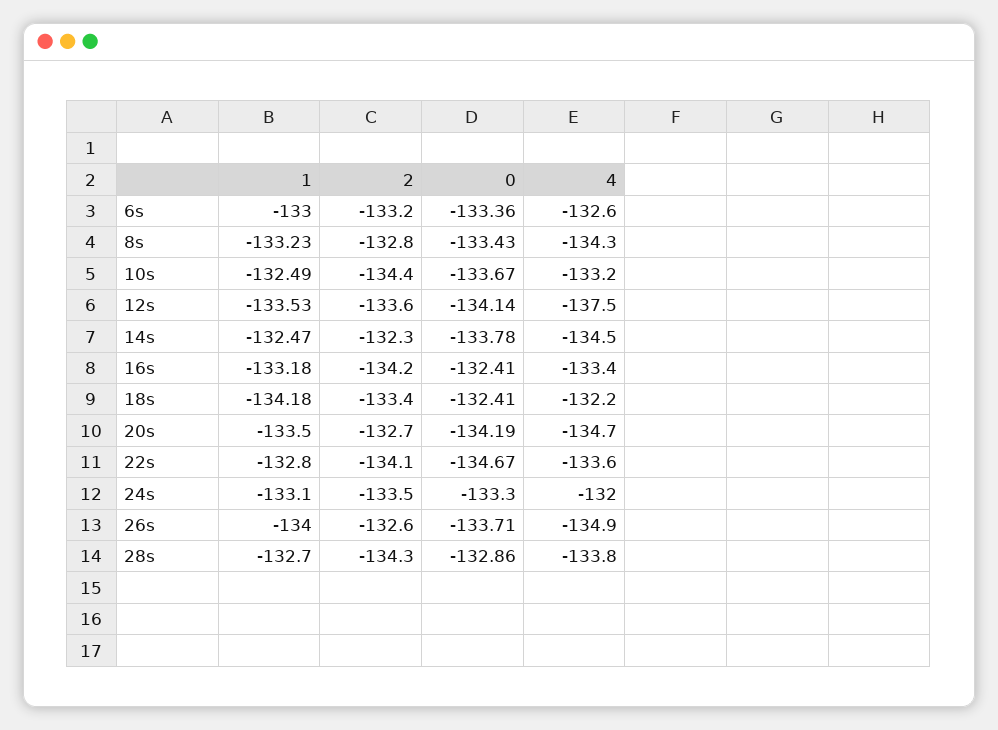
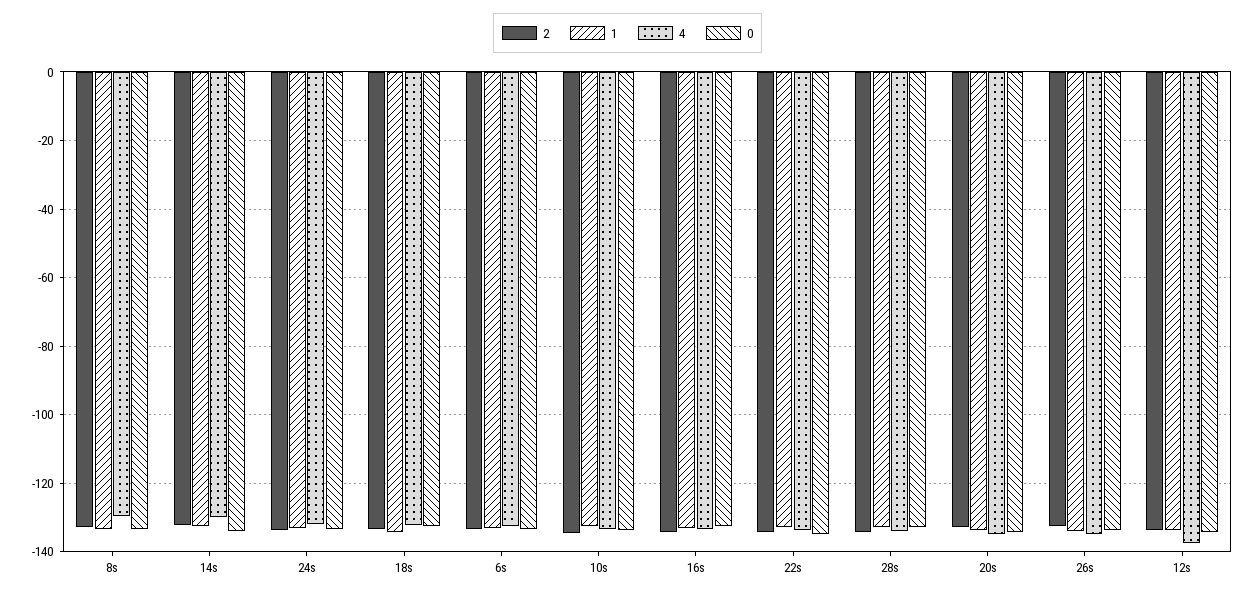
  {
    "1": {
      "6s": -133,
      "8s": -133.23,
      "10s": -132.49,
      "12s": -133.53,
      "14s": -132.47,
      "16s": -133.18,
      "18s": -134.18,
      "20s": -133.5,
      "22s": -132.8,
      "24s": -133.1,
      "26s": -134,
      "28s": -132.7
    },
    "2": {
      "6s": -133.2,
      "8s": -132.8,
      "10s": -134.4,
      "12s": -133.6,
      "14s": -132.3,
      "16s": -134.2,
      "18s": -133.4,
      "20s": -132.7,
      "22s": -134.1,
      "24s": -133.5,
      "26s": -132.6,
      "28s": -134.3
    },
    "0": {
      "6s": -133.36,
      "8s": -133.43,
      "10s": -133.67,
      "12s": -134.14,
      "14s": -133.78,
      "16s": -132.41,
      "18s": -132.41,
      "20s": -134.19,
      "22s": -134.67,
      "24s": -133.3,
      "26s": -133.71,
      "28s": -132.86
    },
    "4": {
      "6s": -132.6,
-     "8s": -134.3,
+     "8s": -130,
      "10s": -133.2,
      "12s": -137.5,
-     "14s": -134.5,
+     "14s": -130,
      "16s": -133.4,
      "18s": -132.2,
      "20s": -134.7,
      "22s": -133.6,
      "24s": -132,
      "26s": -134.9,
      "28s": -133.8
    }
  }

